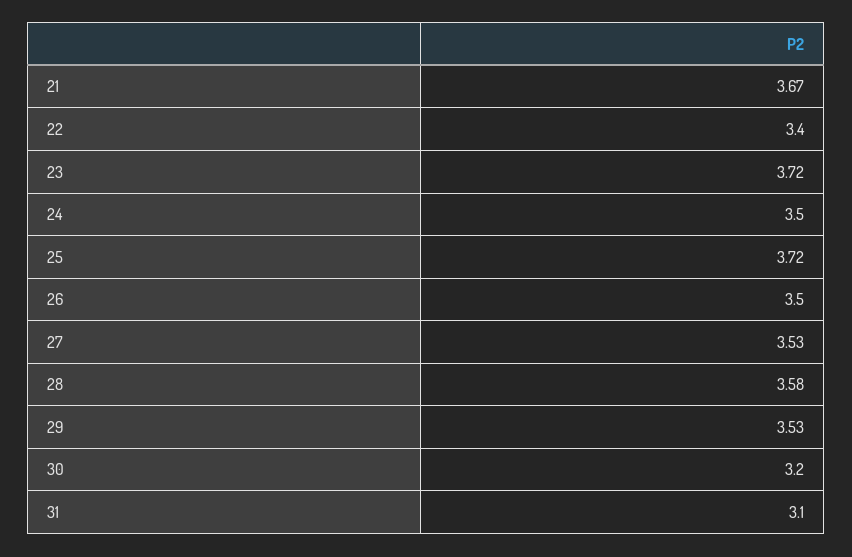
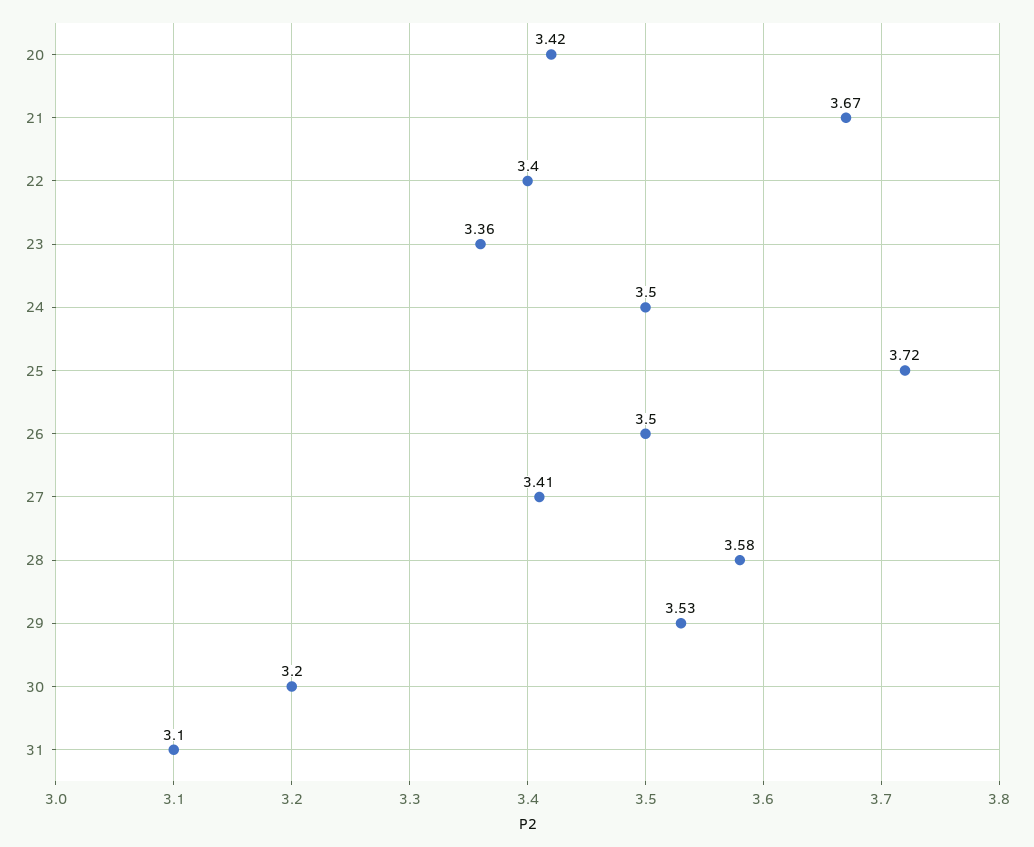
  {
    "21": 3.67,
    "22": 3.4,
-   "23": 3.72,
+   "23": 3.36,
    "24": 3.5,
    "25": 3.72,
    "26": 3.5,
-   "27": 3.53,
+   "27": 3.41,
    "28": 3.58,
    "29": 3.53,
    "30": 3.2,
-   "31": 3.1
+   "31": 3.1,
+   "20": 3.42
  }

